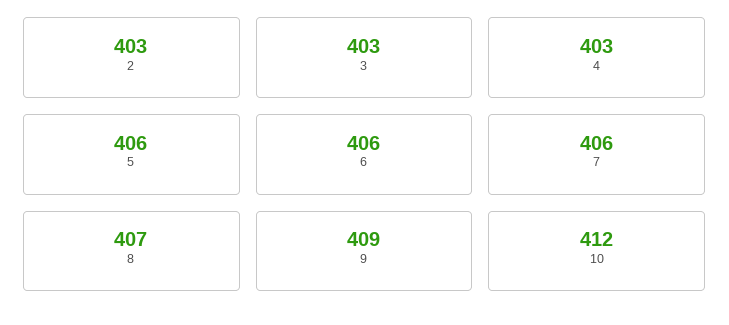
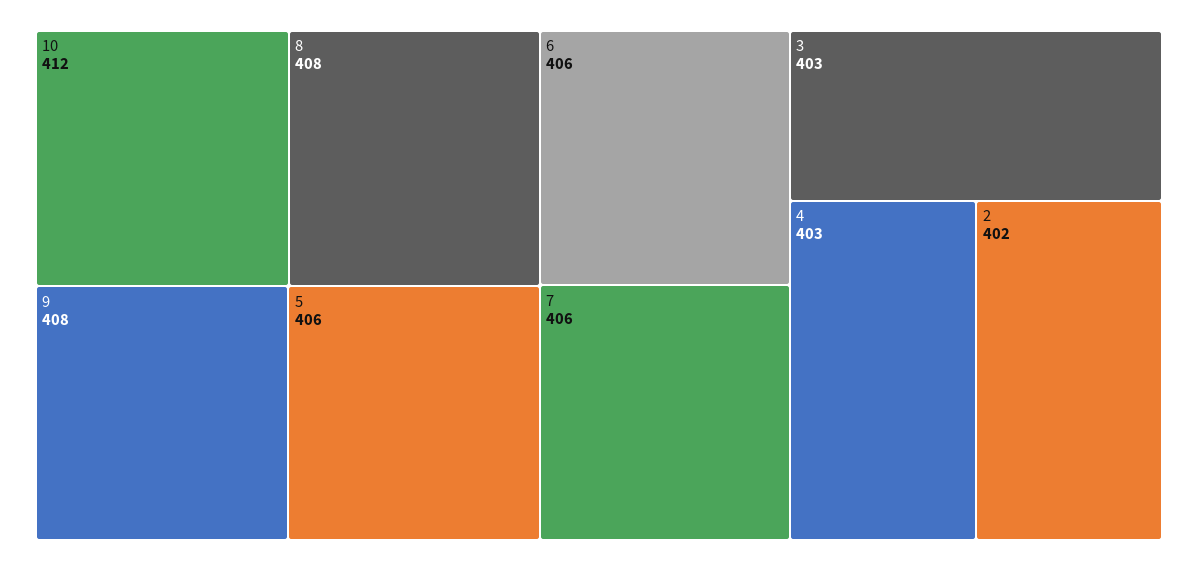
  {
-   "2": 403,
+   "2": 402,
    "3": 403,
    "4": 403,
    "5": 406,
    "6": 406,
    "7": 406,
-   "8": 407,
+   "8": 408,
-   "9": 409,
+   "9": 408,
    "10": 412
  }

